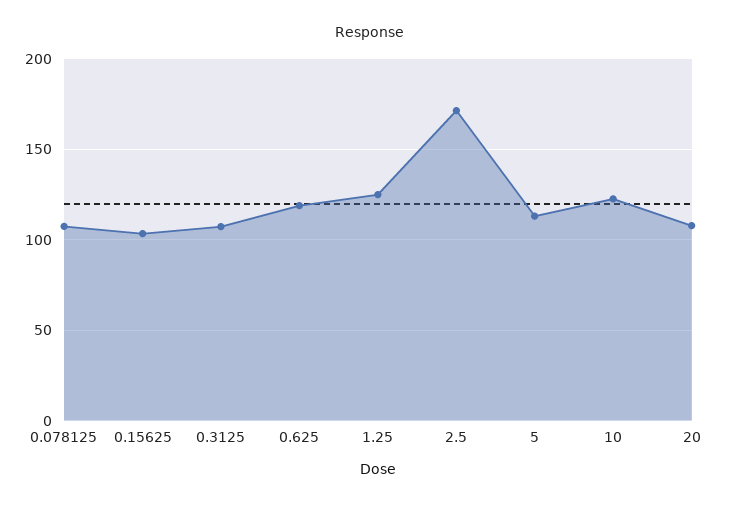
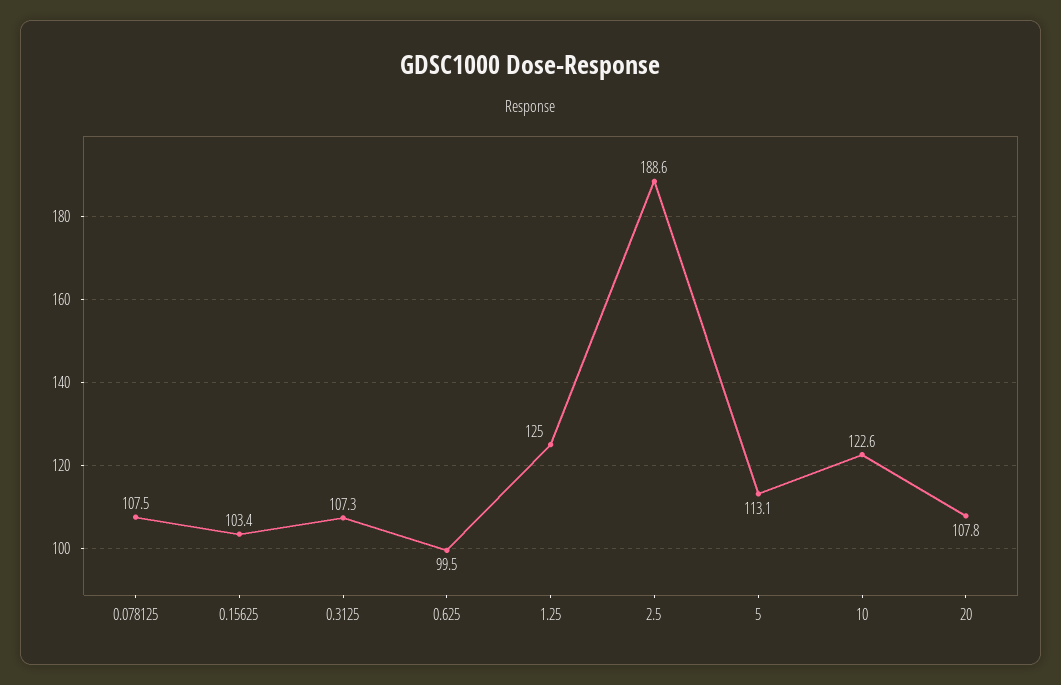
  {
    "0.078125": 107.5,
    "0.15625": 103.4,
    "0.3125": 107.3,
-   "0.625": 120,
+   "0.625": 99.5,
    "1.25": 125,
-   "2.5": 170,
+   "2.5": 188.6,
    "5": 113.1,
    "10": 122.6,
    "20": 107.8
  }

